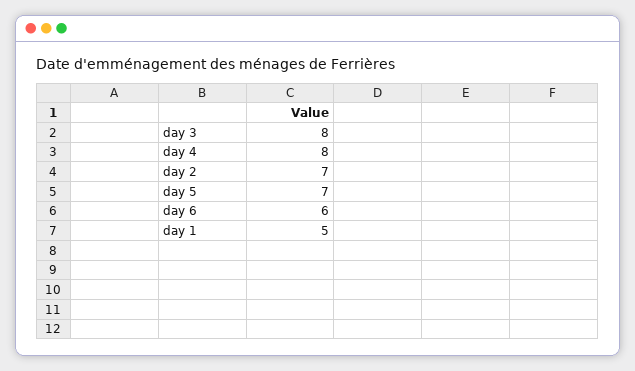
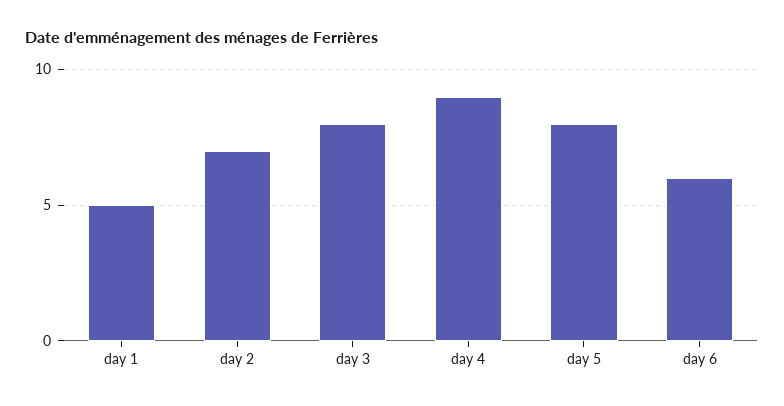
  {
    "day 3": 8,
-   "day 4": 8,
+   "day 4": 9,
    "day 2": 7,
-   "day 5": 7,
+   "day 5": 8,
    "day 6": 6,
    "day 1": 5
  }

